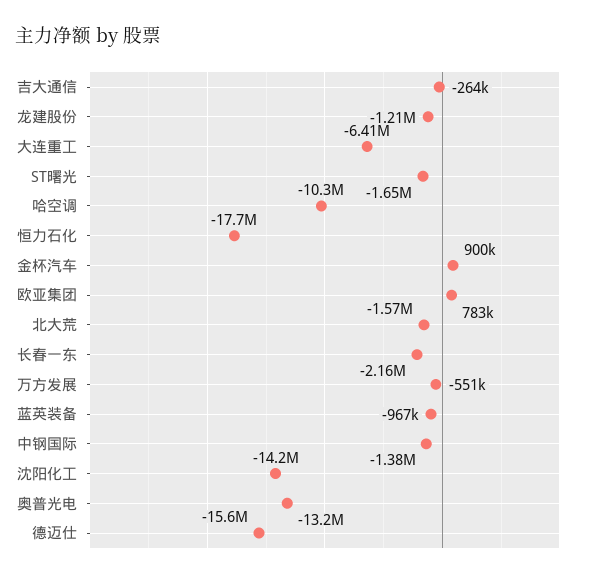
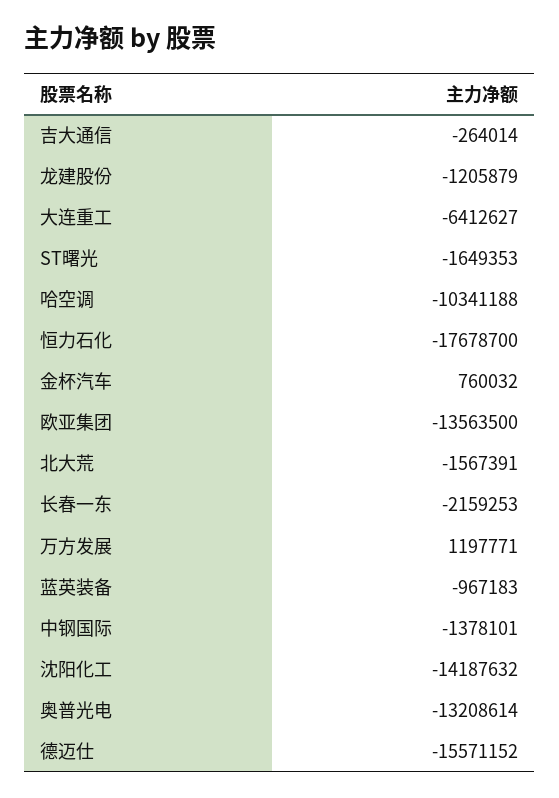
  {
    "吉大通信": -264014,
    "龙建股份": -1205879,
    "大连重工": -6412627,
    "ST曙光": -1649353,
    "哈空调": -10341188,
    "恒力石化": -17678700,
-   "金杯汽车": 900000,
+   "金杯汽车": 760032,
-   "欧亚集团": 783000,
+   "欧亚集团": -13563500,
    "北大荒": -1567391,
    "长春一东": -2159253,
-   "万方发展": -551000,
+   "万方发展": 1197771,
    "蓝英装备": -967183,
    "中钢国际": -1378101,
    "沈阳化工": -14187632,
    "奥普光电": -13208614,
    "德迈仕": -15571152
  }

